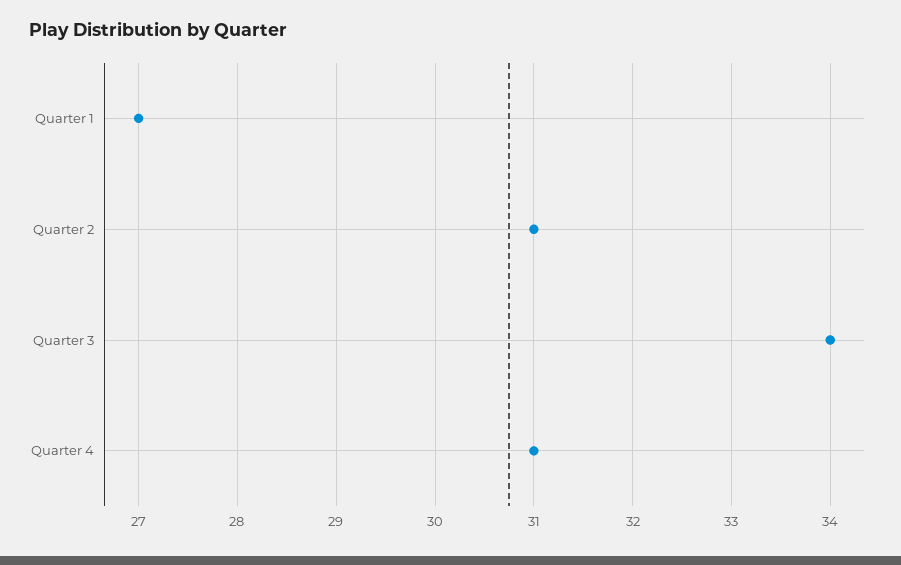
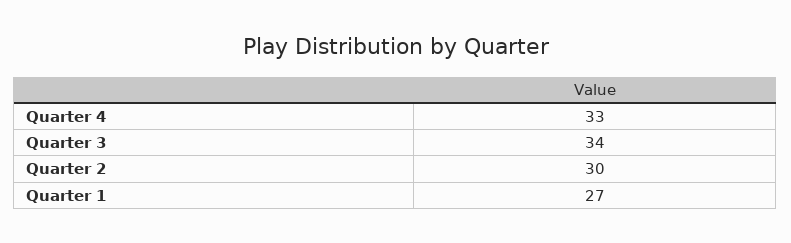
  {
    "Quarter 1": 27,
-   "Quarter 2": 31,
+   "Quarter 2": 30,
    "Quarter 3": 34,
-   "Quarter 4": 31
+   "Quarter 4": 33
  }

